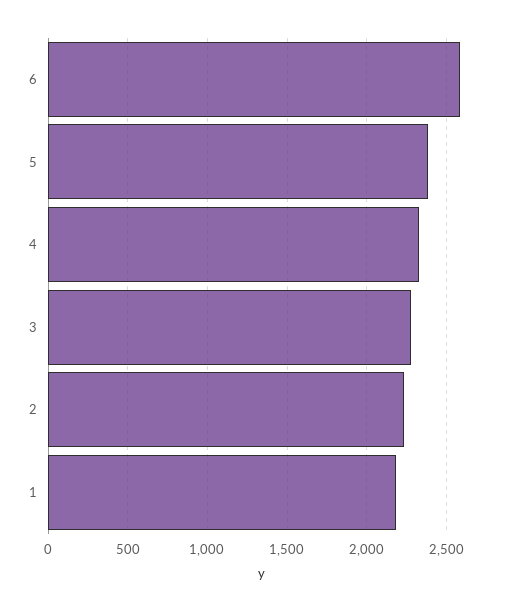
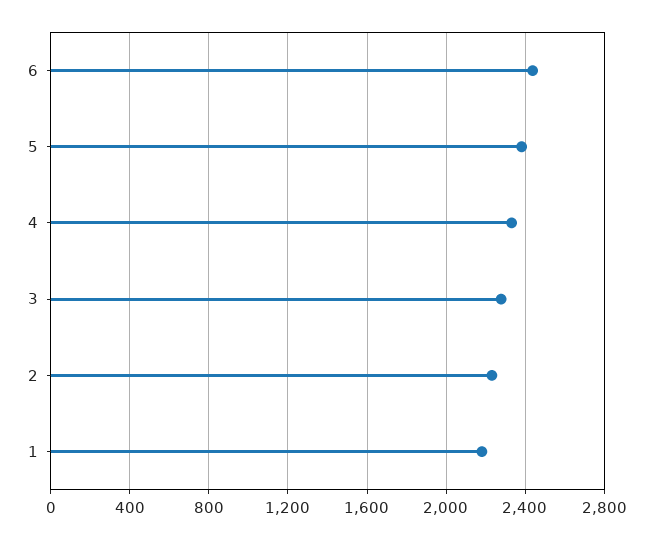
  {
-   "6": 2600,
+   "6": 2450,
    "5": 2400,
    "4": 2350,
    "3": 2300,
    "2": 2250,
    "1": 2200
  }

